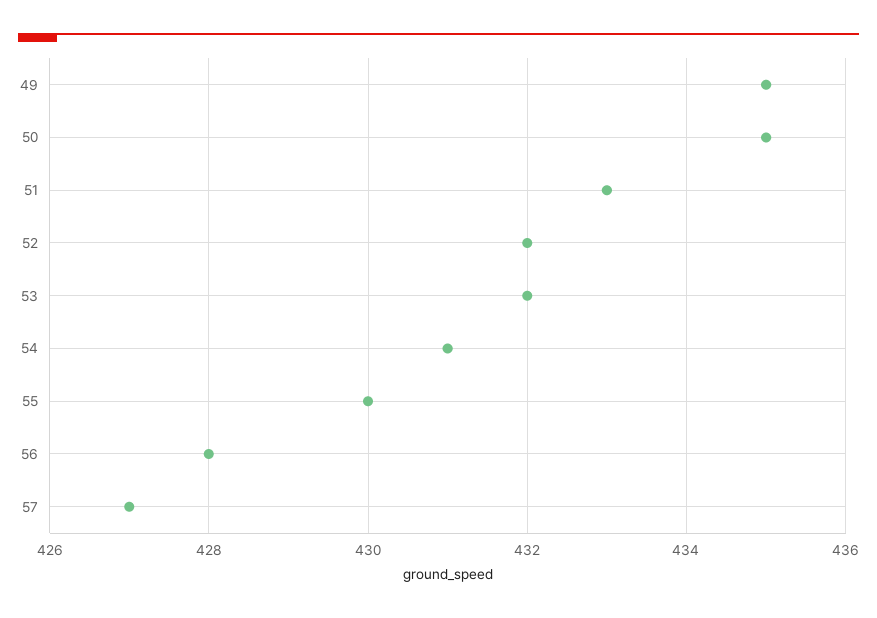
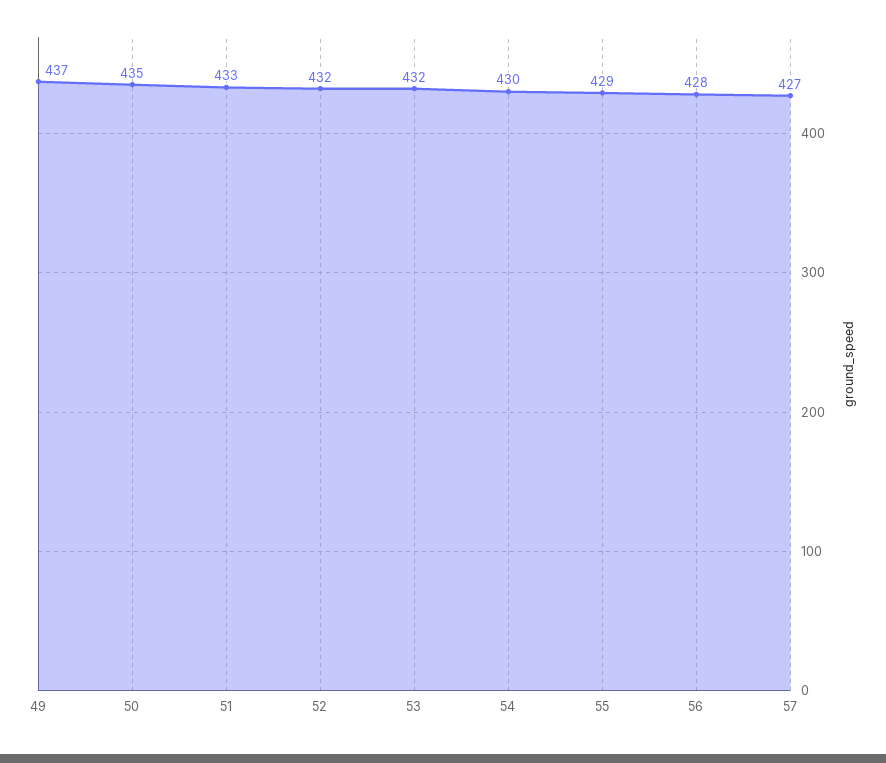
  {
-   "49": 435,
+   "49": 437,
    "50": 435,
    "51": 433,
    "52": 432,
    "53": 432,
-   "54": 431,
+   "54": 430,
-   "55": 430,
+   "55": 429,
    "56": 428,
    "57": 427
  }

